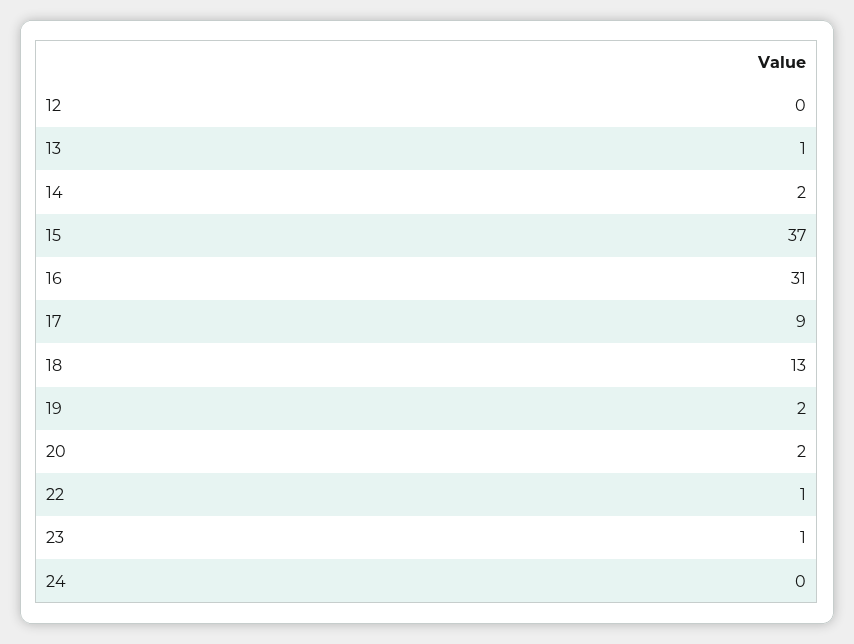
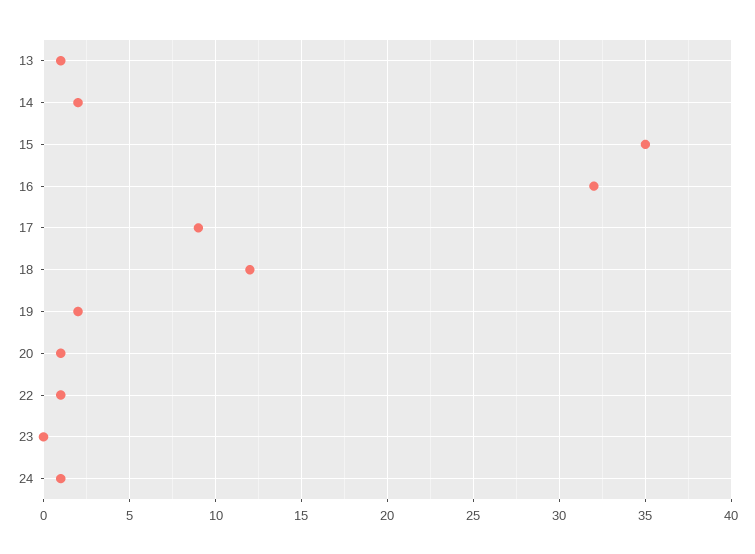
  {
-   "12": 0,
    "13": 1,
    "14": 2,
-   "15": 37,
+   "15": 35,
-   "16": 31,
+   "16": 32,
    "17": 9,
-   "18": 13,
+   "18": 12,
    "19": 2,
-   "20": 2,
+   "20": 1,
    "22": 1,
-   "23": 1,
+   "23": 0,
-   "24": 0
+   "24": 1
  }

